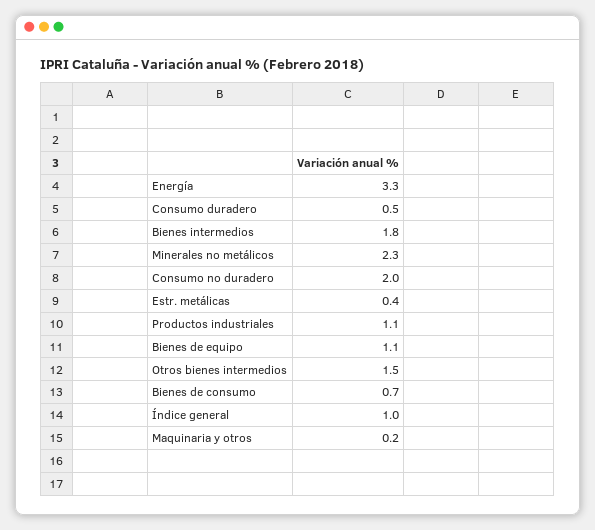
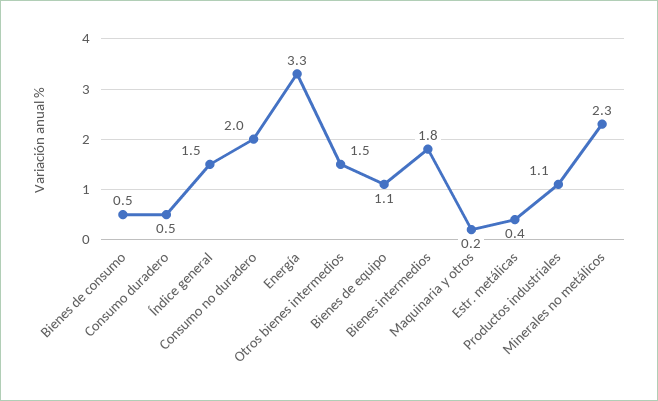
  {
    "Energía": 3.3,
    "Consumo duradero": 0.5,
    "Bienes intermedios": 1.8,
    "Minerales no metálicos": 2.3,
    "Consumo no duradero": 2,
    "Estr. metálicas": 0.4,
    "Productos industriales": 1.1,
    "Bienes de equipo": 1.1,
    "Otros bienes intermedios": 1.5,
-   "Bienes de consumo": 0.7,
+   "Bienes de consumo": 0.5,
-   "Índice general": 1,
+   "Índice general": 1.5,
    "Maquinaria y otros": 0.2
  }

